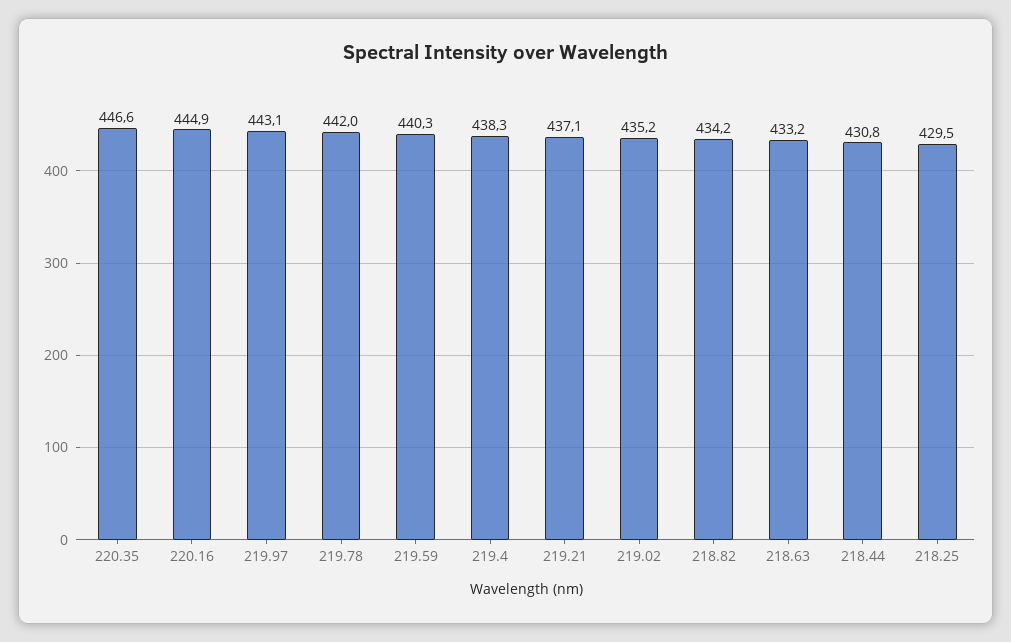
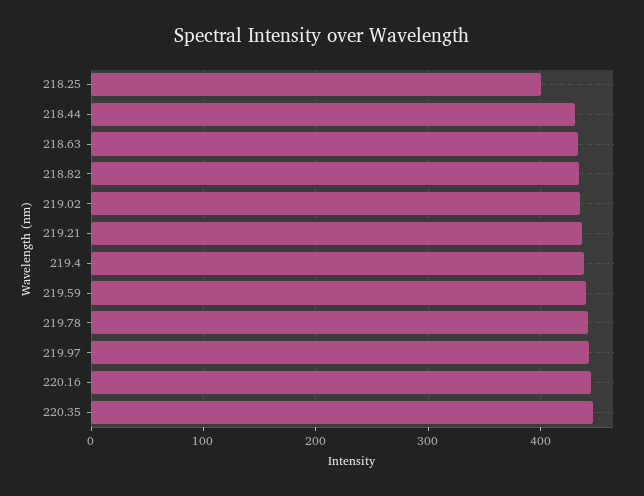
  {
    "220.35": 446.6,
    "220.16": 444.9,
    "219.97": 443.1,
    "219.78": 442,
    "219.59": 440.3,
    "219.4": 438.3,
    "219.21": 437.1,
    "219.02": 435.2,
    "218.82": 434.2,
    "218.63": 433.2,
    "218.44": 430.8,
-   "218.25": 429.5
+   "218.25": 400
  }

